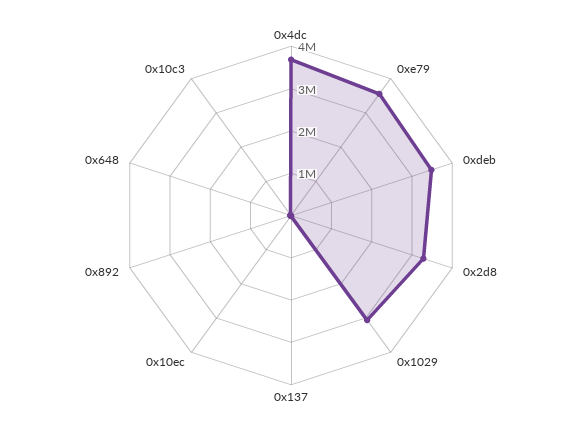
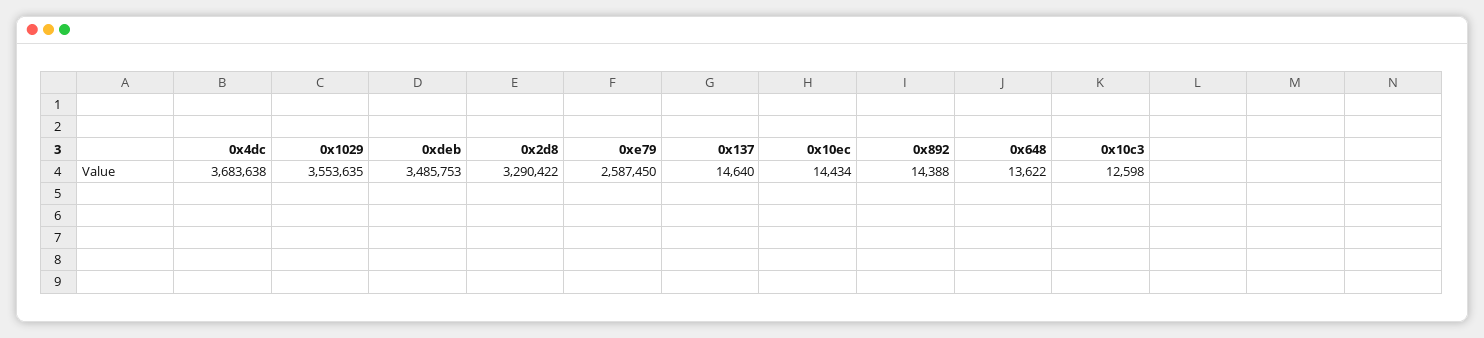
  {
    "0x4dc": 3683638,
-   "0xe79": 3600000,
+   "0xe79": 2587450,
    "0xdeb": 3485753,
    "0x2d8": 3290422,
-   "0x1029": 3000000,
+   "0x1029": 3553635,
    "0x137": 14640,
    "0x10ec": 14434,
    "0x892": 14388,
    "0x648": 13622,
    "0x10c3": 12598
  }

